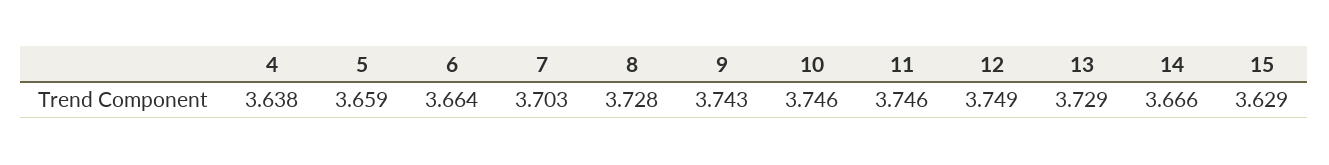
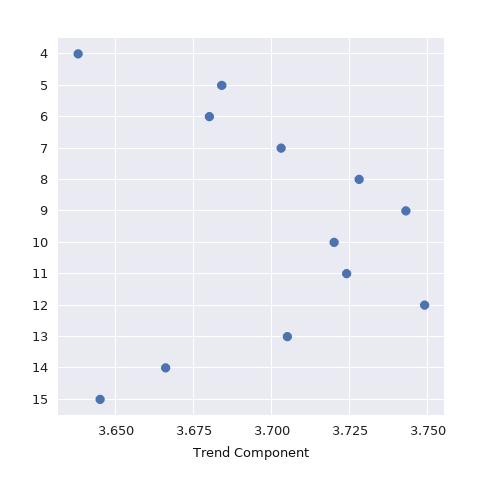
  {
    "4": 3.638,
-   "5": 3.659,
+   "5": 3.685,
-   "6": 3.664,
+   "6": 3.68,
    "7": 3.703,
    "8": 3.728,
    "9": 3.743,
-   "10": 3.746,
+   "10": 3.72,
-   "11": 3.746,
+   "11": 3.725,
    "12": 3.749,
-   "13": 3.729,
+   "13": 3.705,
    "14": 3.666,
-   "15": 3.629
+   "15": 3.645
  }

